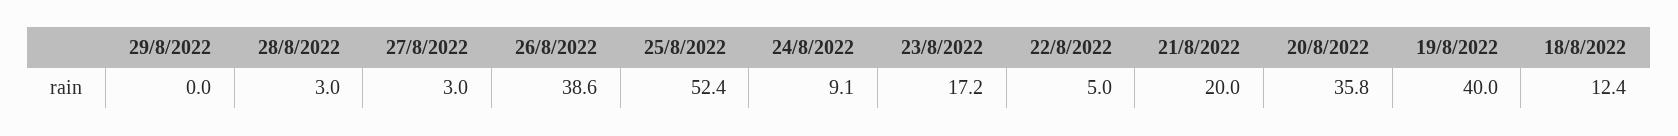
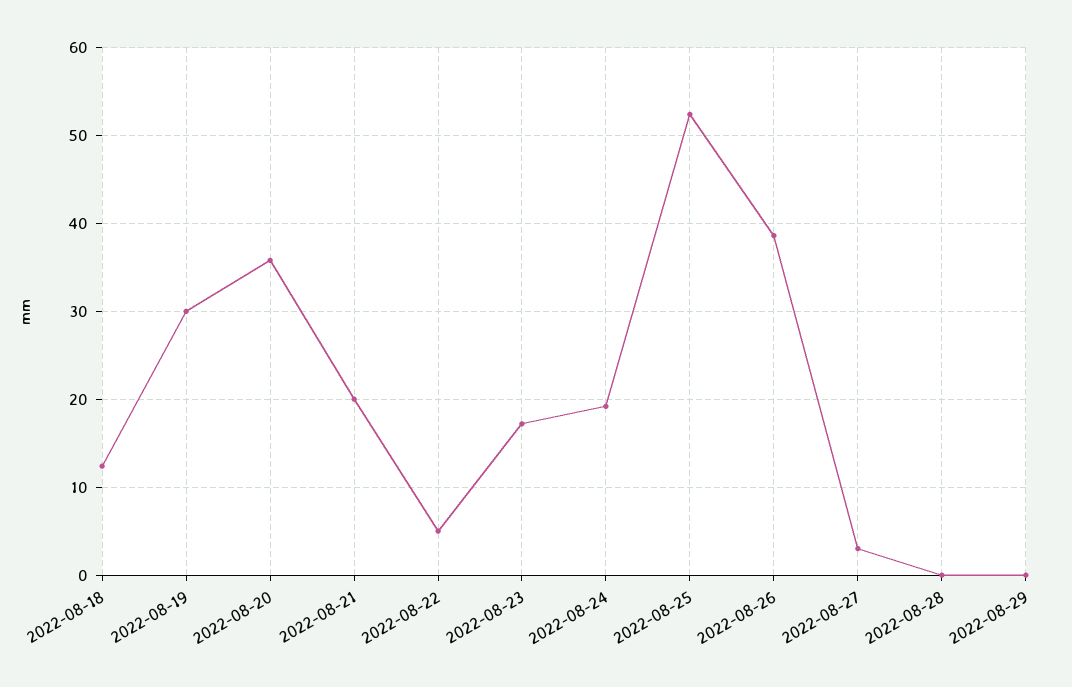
  {
    "29/8/2022": 0,
-   "28/8/2022": 3,
+   "28/8/2022": 0,
    "27/8/2022": 3,
    "26/8/2022": 38.6,
    "25/8/2022": 52.4,
-   "24/8/2022": 9.1,
+   "24/8/2022": 19,
    "23/8/2022": 17.2,
    "22/8/2022": 5,
    "21/8/2022": 20,
    "20/8/2022": 35.8,
-   "19/8/2022": 40,
+   "19/8/2022": 30,
    "18/8/2022": 12.4
  }

